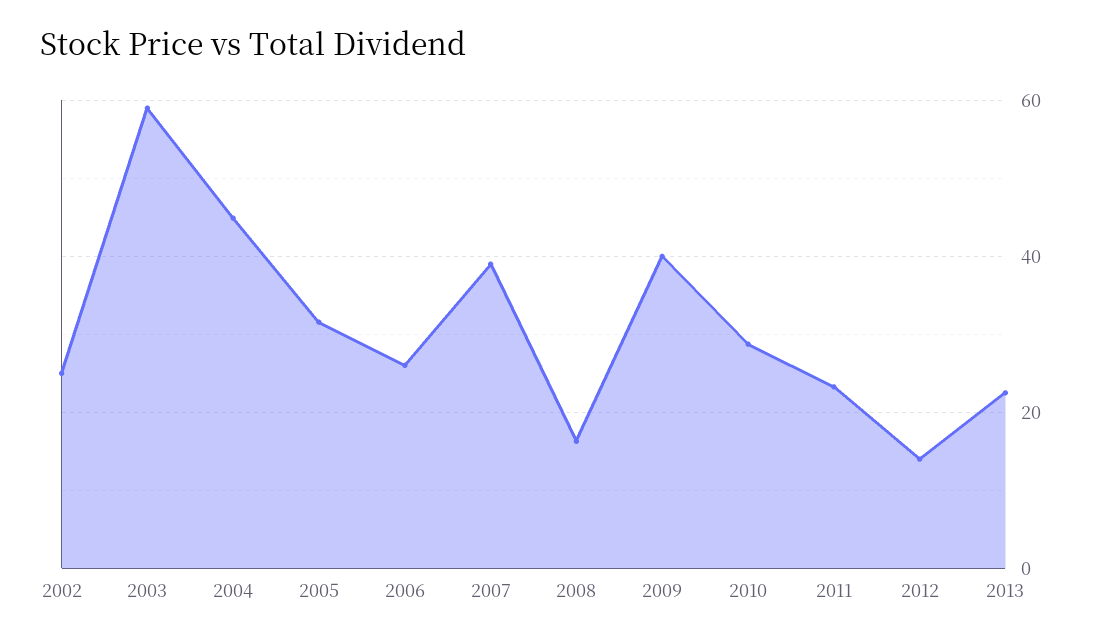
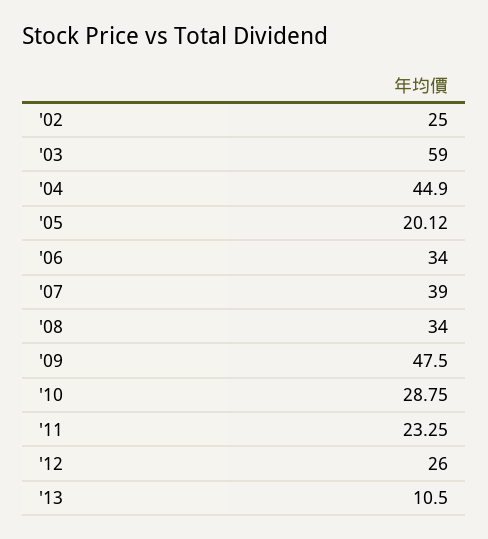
  {
    "2002": 25,
    "2003": 59,
    "2004": 44.9,
-   "2005": 32,
+   "2005": 20.12,
-   "2006": 26,
+   "2006": 34,
    "2007": 39,
-   "2008": 16,
+   "2008": 34,
-   "2009": 40,
+   "2009": 47.5,
    "2010": 28.75,
    "2011": 23.25,
-   "2012": 14,
+   "2012": 26,
-   "2013": 22
+   "2013": 10.5
  }

